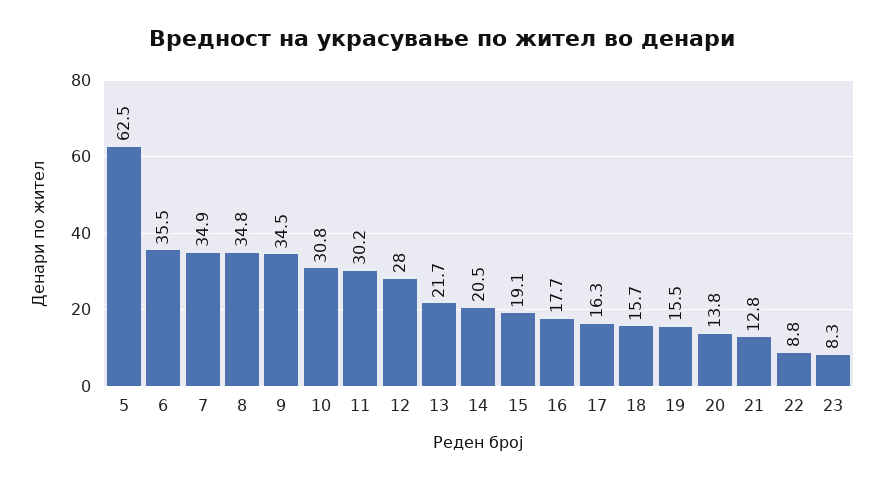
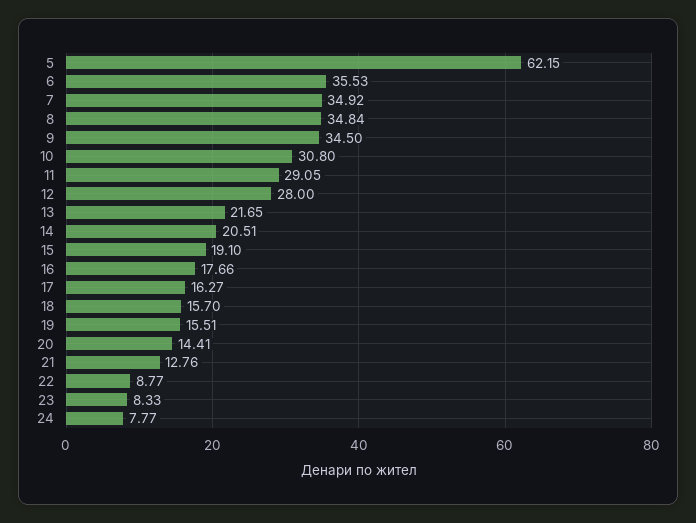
  {
-   "5": 62.5,
+   "5": 62.15,
    "6": 35.53,
    "7": 34.92,
    "8": 34.84,
    "9": 34.5,
    "10": 30.8,
-   "11": 30.2,
+   "11": 29.05,
    "12": 28,
    "13": 21.65,
    "14": 20.51,
    "15": 19.1,
    "16": 17.66,
    "17": 16.27,
    "18": 15.7,
    "19": 15.51,
-   "20": 13.8,
+   "20": 14.41,
    "21": 12.76,
    "22": 8.77,
-   "23": 8.33
+   "23": 8.33,
+   "24": 7.77
  }

